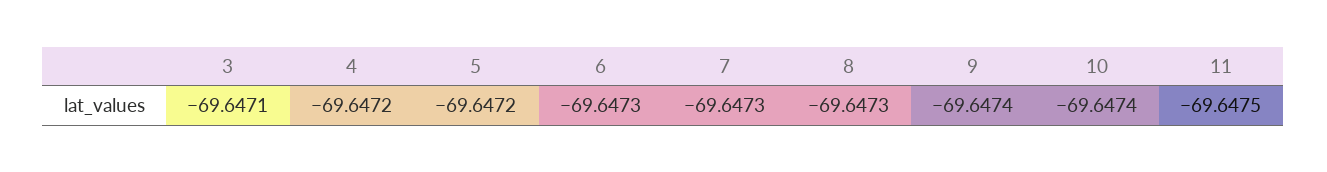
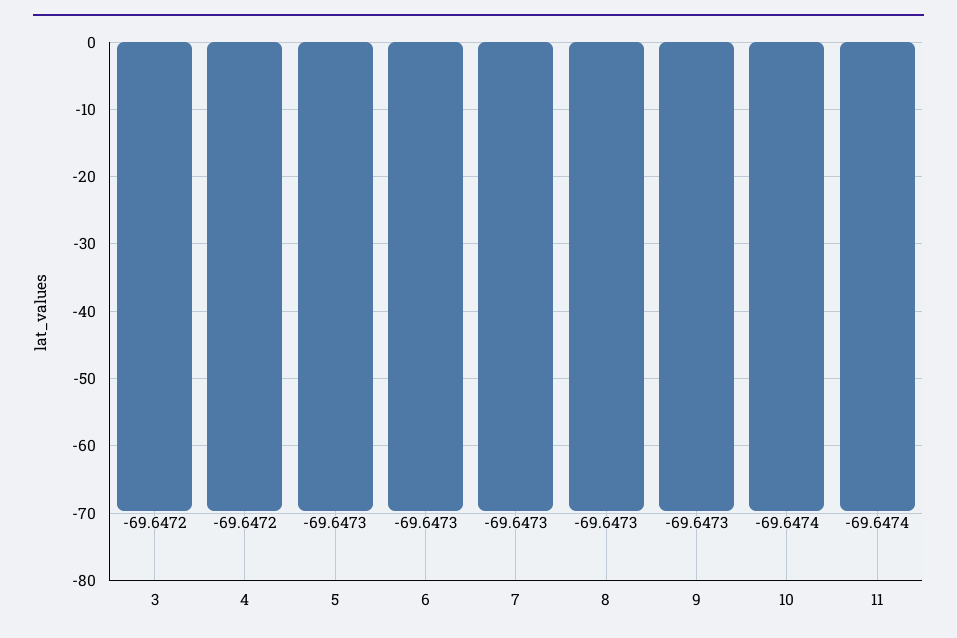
  {
-   "3": -69.6471,
+   "3": -69.6472,
    "4": -69.6472,
-   "5": -69.6472,
+   "5": -69.6473,
    "6": -69.6473,
    "7": -69.6473,
    "8": -69.6473,
-   "9": -69.6474,
+   "9": -69.6473,
    "10": -69.6474,
-   "11": -69.6475
+   "11": -69.6474
  }

